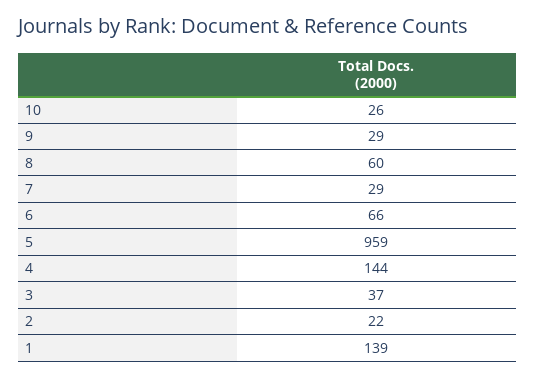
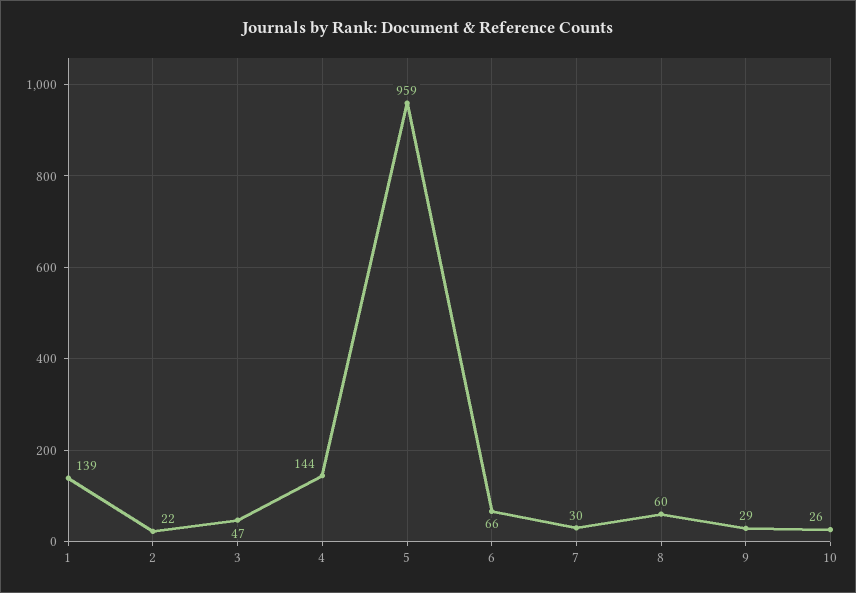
  {
    "10": 26,
    "9": 29,
    "8": 60,
-   "7": 29,
+   "7": 30,
    "6": 66,
    "5": 959,
    "4": 144,
-   "3": 37,
+   "3": 47,
    "2": 22,
    "1": 139
  }

